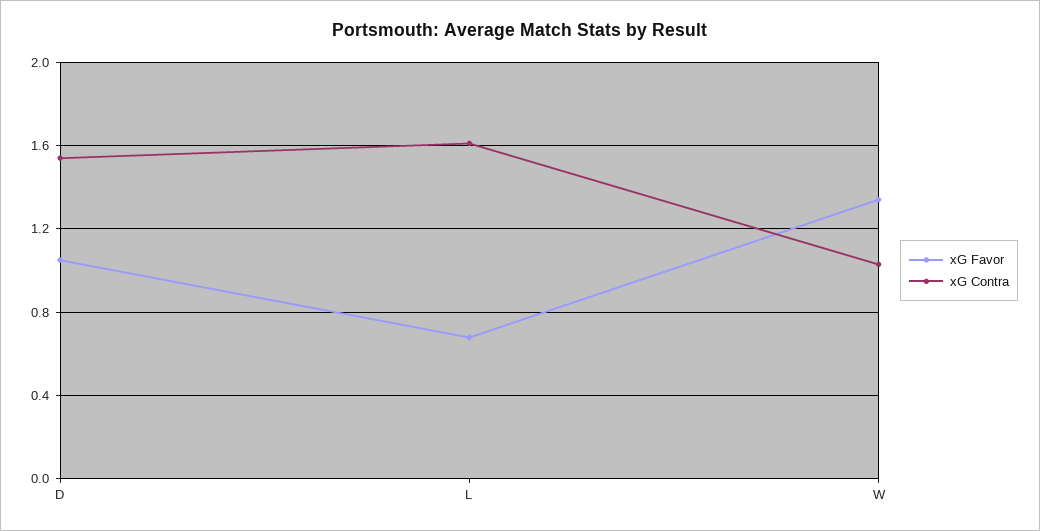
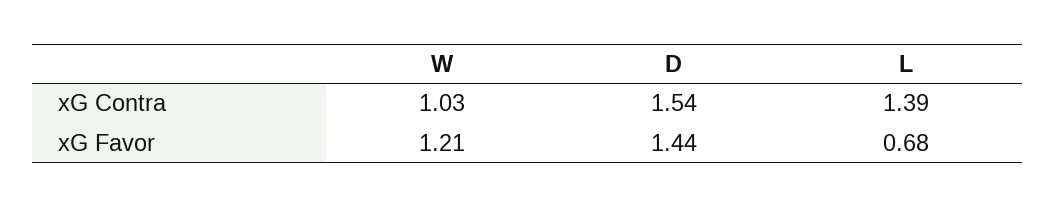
  {
    "xG Favor": {
-     "D": 1.05,
+     "D": 1.44,
      "L": 0.68,
-     "W": 1.35
+     "W": 1.21
    },
    "xG Contra": {
      "D": 1.54,
-     "L": 1.6,
+     "L": 1.39,
      "W": 1.03
    }
  }

